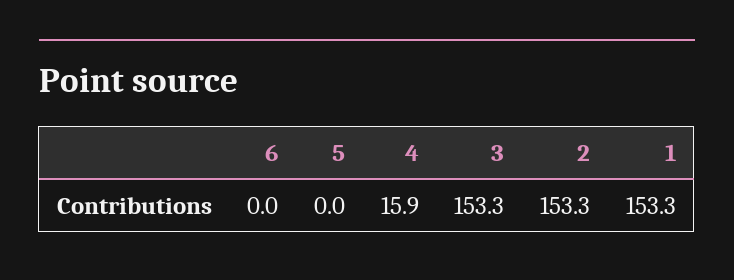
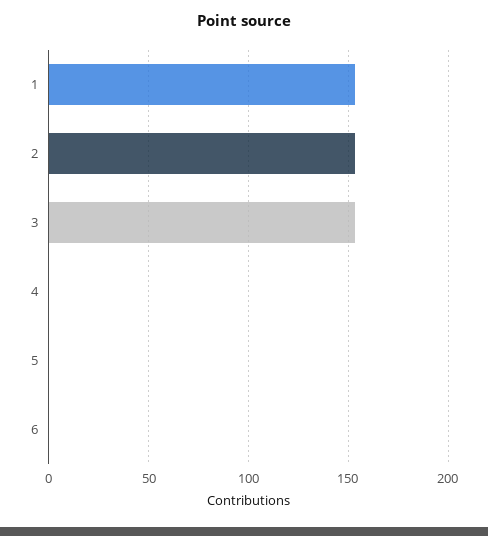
  {
    "6": 0,
    "5": 0,
-   "4": 15.9,
+   "4": 0,
    "3": 153.3,
    "2": 153.3,
    "1": 153.3
  }

